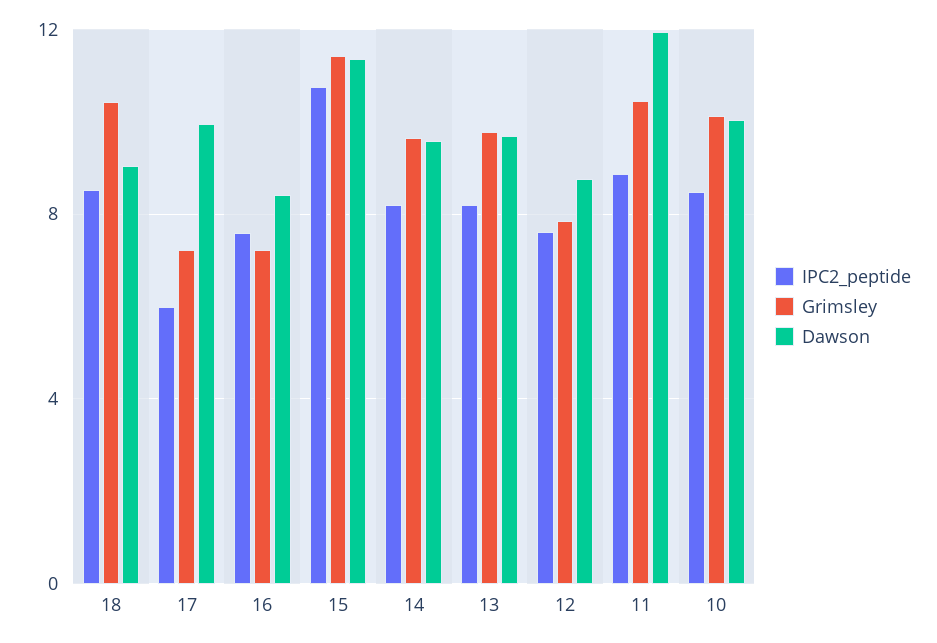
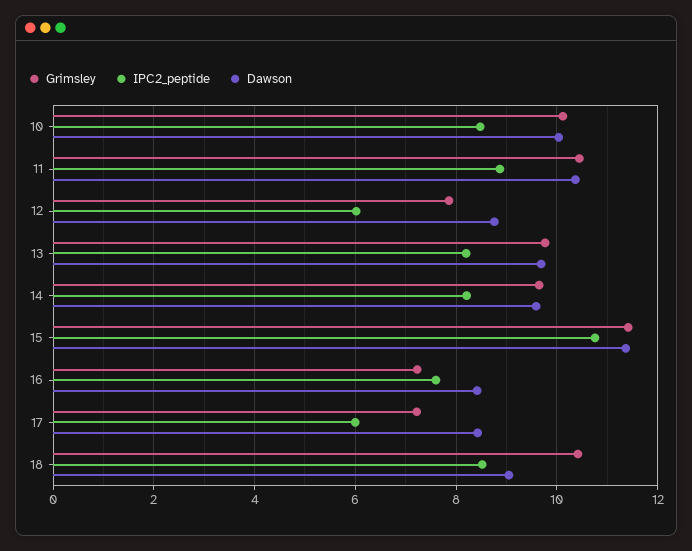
  {
    "IPC2_peptide": {
      "18": 8.6,
      "17": 6,
      "16": 7.6,
      "15": 10.8,
      "14": 8.2,
      "13": 8.2,
-     "12": 7.5,
+     "12": 6,
      "11": 8.8,
      "10": 8.4
    },
    "Grimsley": {
      "18": 10.4,
      "17": 7.2,
      "16": 7.2,
      "15": 11.4,
      "14": 9.6,
      "13": 9.8,
      "12": 7.8,
      "11": 10.4,
      "10": 10.2
    },
    "Dawson": {
      "18": 9,
-     "17": 10,
+     "17": 8.4,
      "16": 8.4,
      "15": 11.4,
      "14": 9.6,
      "13": 9.6,
      "12": 8.8,
-     "11": 12,
+     "11": 10.4,
      "10": 10
    }
  }

